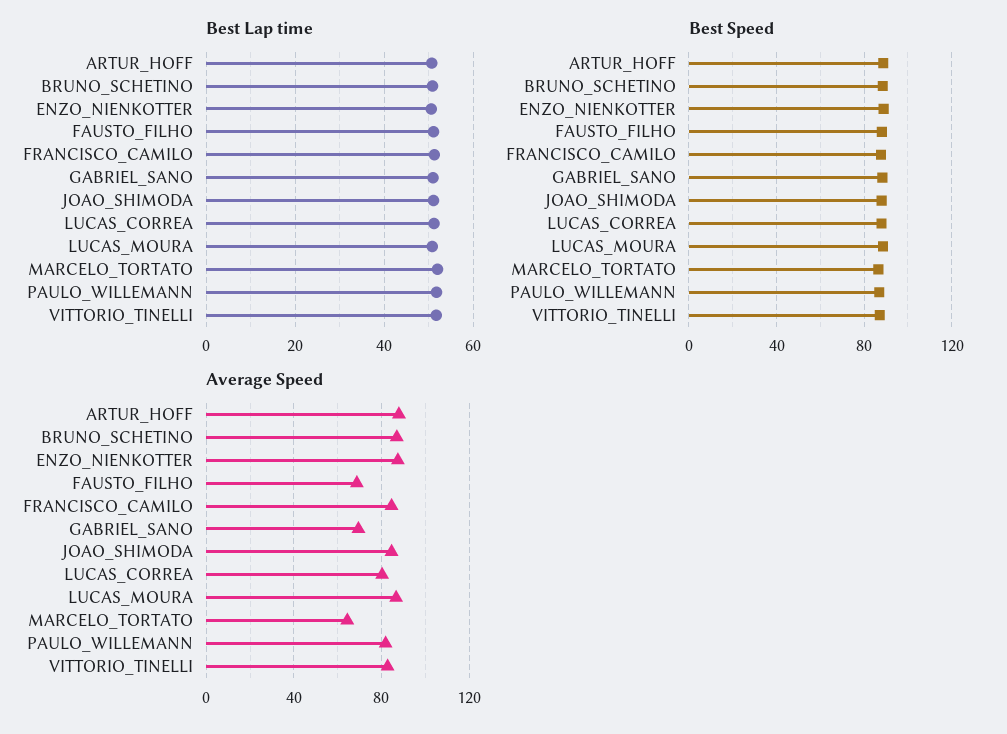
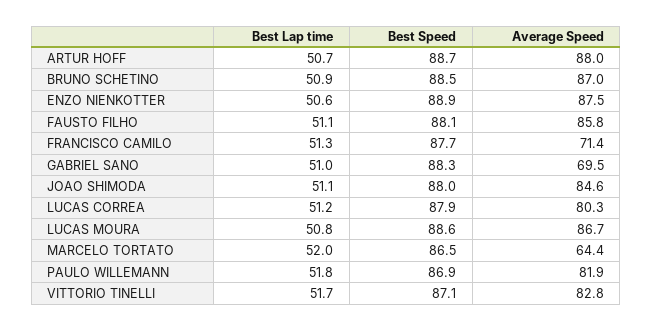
  {
    "Best Lap time": {
      "ARTUR_HOFF": 50.7,
      "BRUNO_SCHETINO": 50.9,
      "ENZO_NIENKOTTER": 50.6,
      "FAUSTO_FILHO": 51.1,
      "FRANCISCO_CAMILO": 51.3,
      "GABRIEL_SANO": 51,
      "JOAO_SHIMODA": 51.1,
      "LUCAS_CORREA": 51.2,
      "LUCAS_MOURA": 50.8,
      "MARCELO_TORTATO": 52,
      "PAULO_WILLEMANN": 51.8,
      "VITTORIO_TINELLI": 51.7
    },
    "Best Speed": {
      "ARTUR_HOFF": 88.7,
      "BRUNO_SCHETINO": 88.5,
      "ENZO_NIENKOTTER": 88.9,
      "FAUSTO_FILHO": 88.1,
      "FRANCISCO_CAMILO": 87.7,
      "GABRIEL_SANO": 88.3,
      "JOAO_SHIMODA": 88,
      "LUCAS_CORREA": 87.9,
      "LUCAS_MOURA": 88.6,
      "MARCELO_TORTATO": 86.5,
      "PAULO_WILLEMANN": 86.9,
      "VITTORIO_TINELLI": 87.1
    },
    "Average Speed": {
      "ARTUR_HOFF": 88,
      "BRUNO_SCHETINO": 87,
      "ENZO_NIENKOTTER": 87.5,
-     "FAUSTO_FILHO": 70,
+     "FAUSTO_FILHO": 85.8,
-     "FRANCISCO_CAMILO": 85,
+     "FRANCISCO_CAMILO": 71.4,
      "GABRIEL_SANO": 69.5,
      "JOAO_SHIMODA": 84.6,
      "LUCAS_CORREA": 80.3,
      "LUCAS_MOURA": 86.7,
      "MARCELO_TORTATO": 64.4,
      "PAULO_WILLEMANN": 81.9,
      "VITTORIO_TINELLI": 82.8
    }
  }

